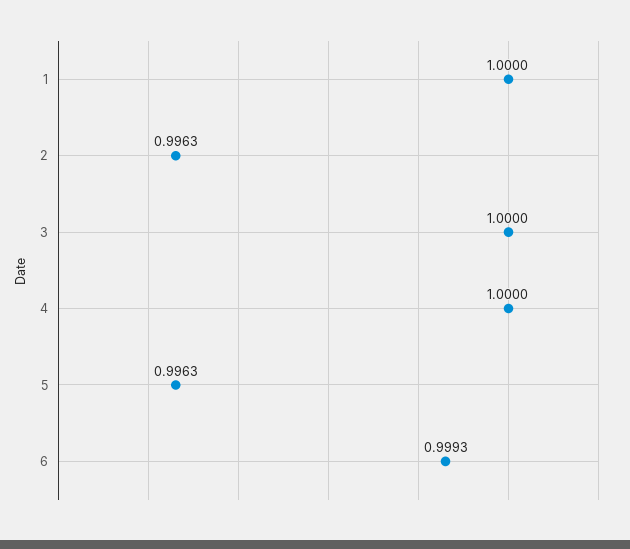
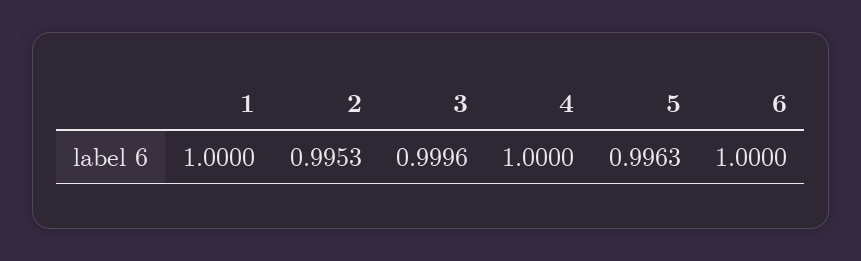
  {
    "1": 1,
-   "2": 0.9963,
+   "2": 0.9953,
-   "3": 1,
+   "3": 0.9996,
    "4": 1,
    "5": 0.9963,
-   "6": 0.9993
+   "6": 1
  }

